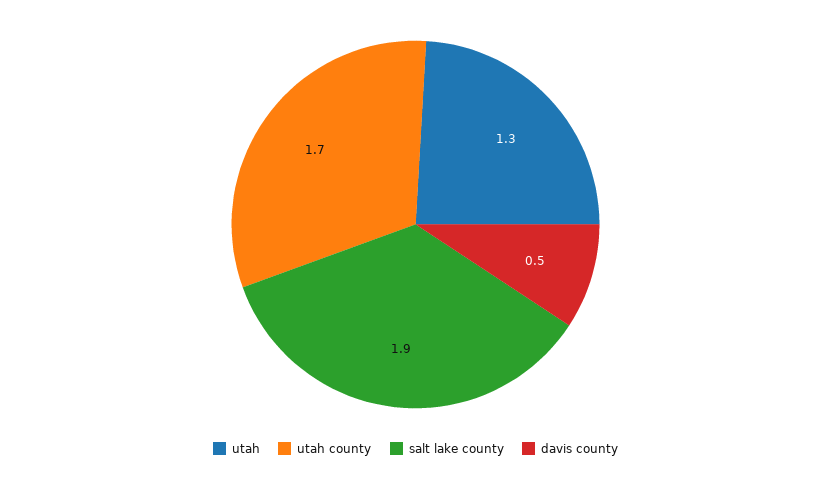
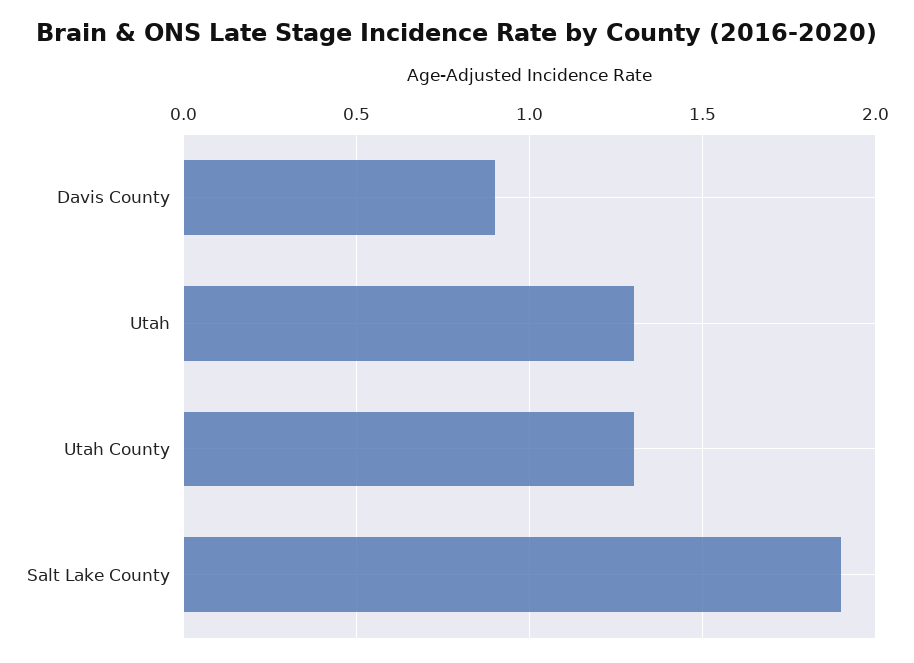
  {
    "utah": 1.3,
-   "utah county": 1.7,
+   "utah county": 1.3,
    "salt lake county": 1.9,
-   "davis county": 0.5
+   "davis county": 0.9
  }

